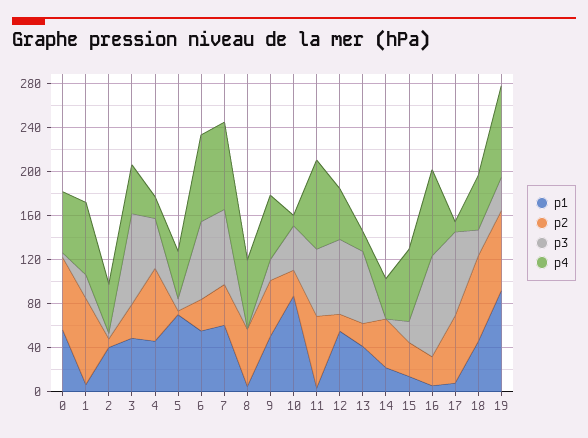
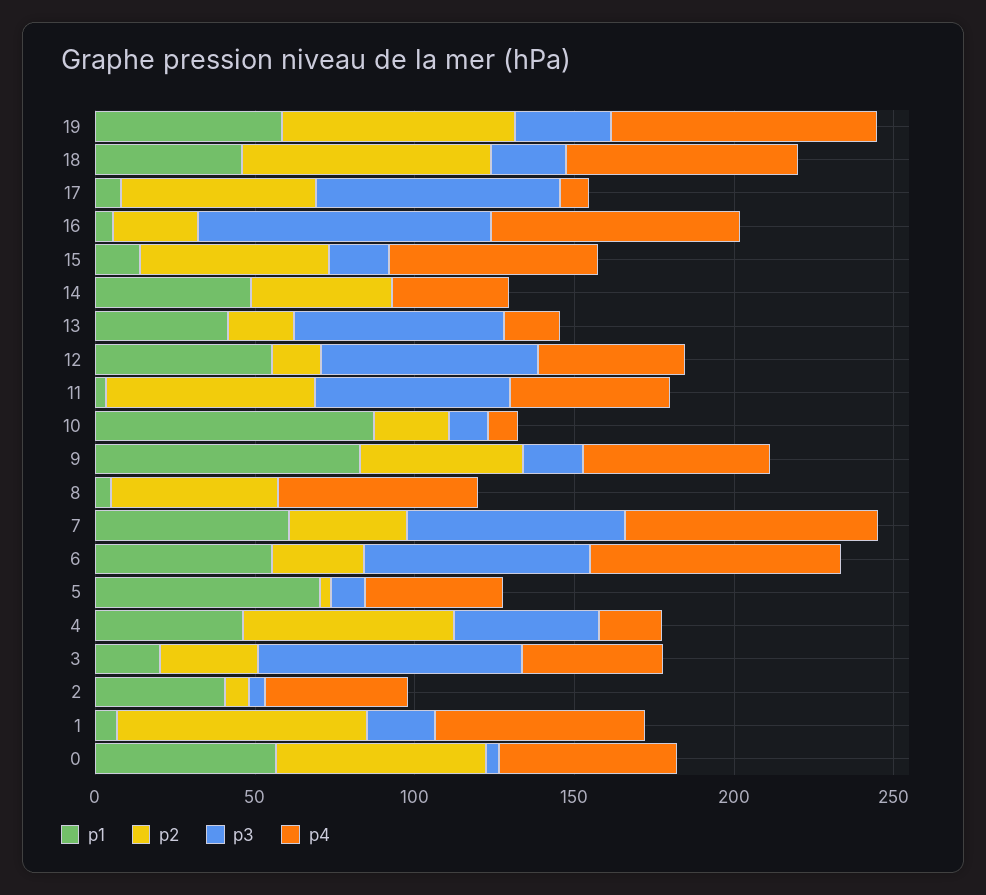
  {
    "p1": {
      "0": 60,
      "1": 10,
      "2": 40,
-     "3": 50,
+     "3": 20,
      "4": 50,
      "5": 70,
      "6": 60,
      "7": 60,
      "8": 0,
-     "9": 50,
+     "9": 80,
      "10": 90,
      "11": 0,
      "12": 60,
      "13": 40,
-     "14": 20,
+     "14": 50,
      "15": 10,
      "16": 10,
      "17": 10,
      "18": 50,
-     "19": 90
+     "19": 60
    },
    "p2": {
      "0": 70,
      "1": 80,
      "2": 10,
      "3": 30,
      "4": 70,
      "5": 0,
      "6": 30,
      "7": 40,
      "8": 50,
      "9": 50,
      "10": 20,
      "11": 70,
      "12": 20,
      "13": 20,
      "14": 40,
-     "15": 30,
+     "15": 60,
      "16": 30,
      "17": 60,
      "18": 80,
      "19": 70
    },
    "p3": {
      "0": 0,
      "1": 20,
      "2": 10,
      "3": 80,
      "4": 50,
      "5": 10,
      "6": 70,
      "7": 70,
      "8": 0,
      "9": 20,
-     "10": 40,
+     "10": 10,
      "11": 60,
      "12": 70,
      "13": 70,
      "14": 0,
      "15": 20,
      "16": 90,
      "17": 80,
      "18": 20,
      "19": 30
    },
    "p4": {
      "0": 60,
      "1": 70,
      "2": 40,
      "3": 40,
      "4": 20,
      "5": 40,
      "6": 80,
      "7": 80,
      "8": 60,
      "9": 60,
      "10": 10,
-     "11": 80,
+     "11": 50,
      "12": 50,
      "13": 20,
      "14": 40,
      "15": 70,
      "16": 80,
      "17": 10,
-     "18": 50,
+     "18": 70,
      "19": 80
    }
  }

